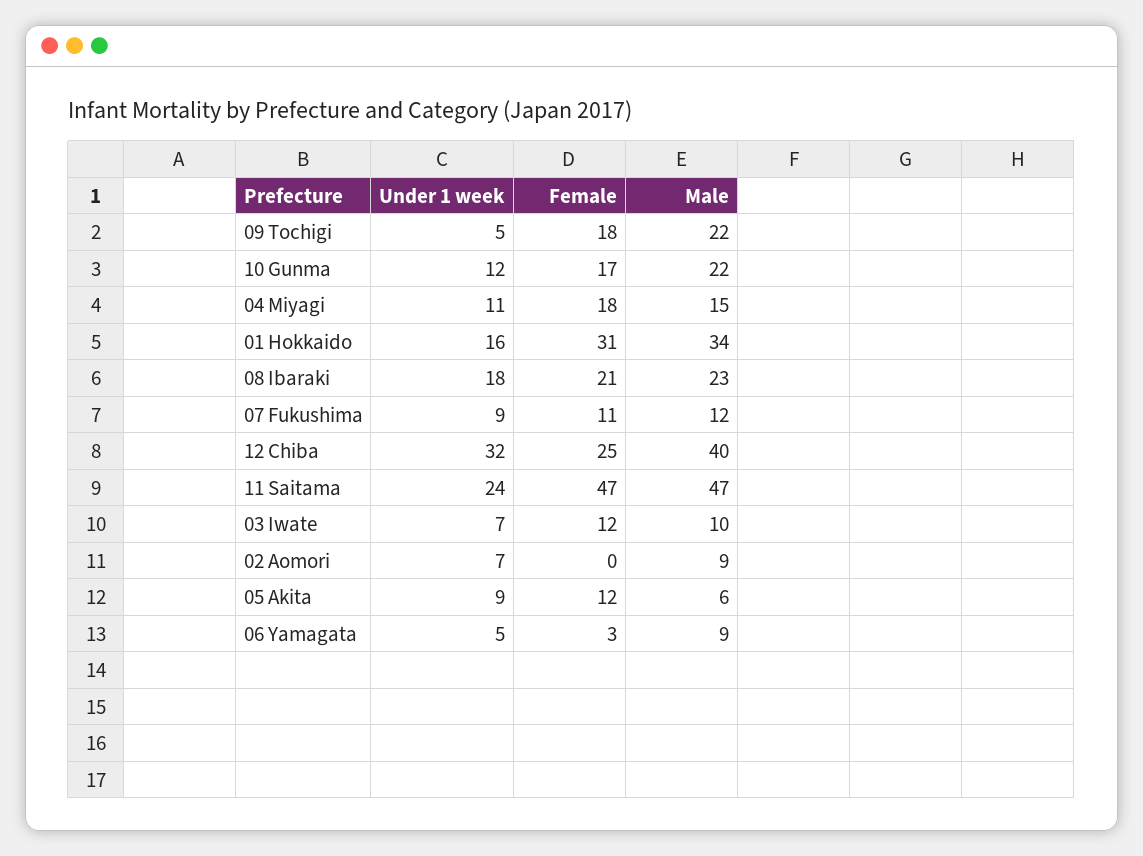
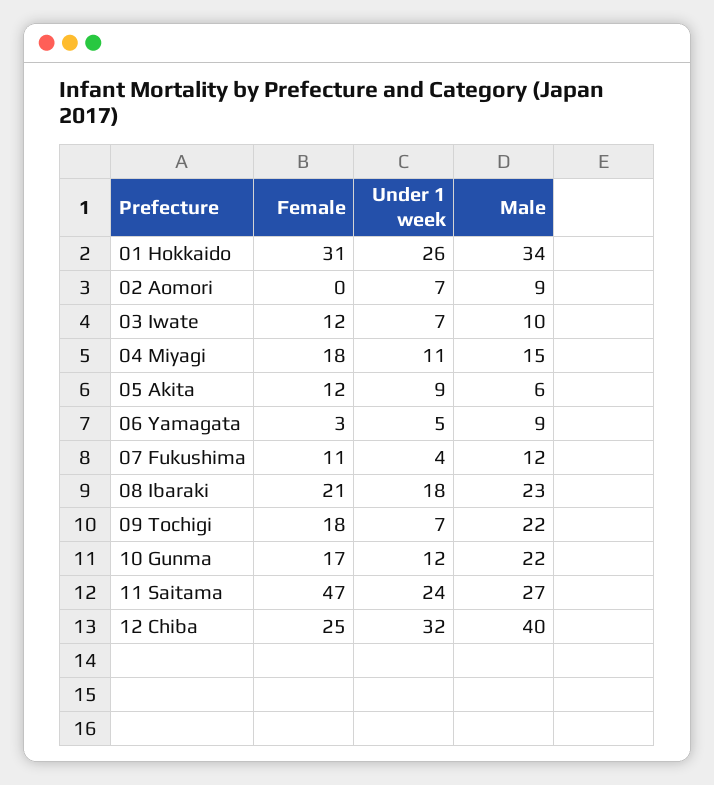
  {
    "Under 1 week": {
-     "09 Tochigi": 5,
+     "09 Tochigi": 7,
      "10 Gunma": 12,
      "04 Miyagi": 11,
-     "01 Hokkaido": 16,
+     "01 Hokkaido": 26,
      "08 Ibaraki": 18,
-     "07 Fukushima": 9,
+     "07 Fukushima": 4,
      "12 Chiba": 32,
      "11 Saitama": 24,
      "03 Iwate": 7,
      "02 Aomori": 7,
      "05 Akita": 9,
      "06 Yamagata": 5
    },
    "Female": {
      "09 Tochigi": 18,
      "10 Gunma": 17,
      "04 Miyagi": 18,
      "01 Hokkaido": 31,
      "08 Ibaraki": 21,
      "07 Fukushima": 11,
      "12 Chiba": 25,
      "11 Saitama": 47,
      "03 Iwate": 12,
      "02 Aomori": 0,
      "05 Akita": 12,
      "06 Yamagata": 3
    },
    "Male": {
      "09 Tochigi": 22,
      "10 Gunma": 22,
      "04 Miyagi": 15,
      "01 Hokkaido": 34,
      "08 Ibaraki": 23,
      "07 Fukushima": 12,
      "12 Chiba": 40,
-     "11 Saitama": 47,
+     "11 Saitama": 27,
      "03 Iwate": 10,
      "02 Aomori": 9,
      "05 Akita": 6,
      "06 Yamagata": 9
    }
  }

